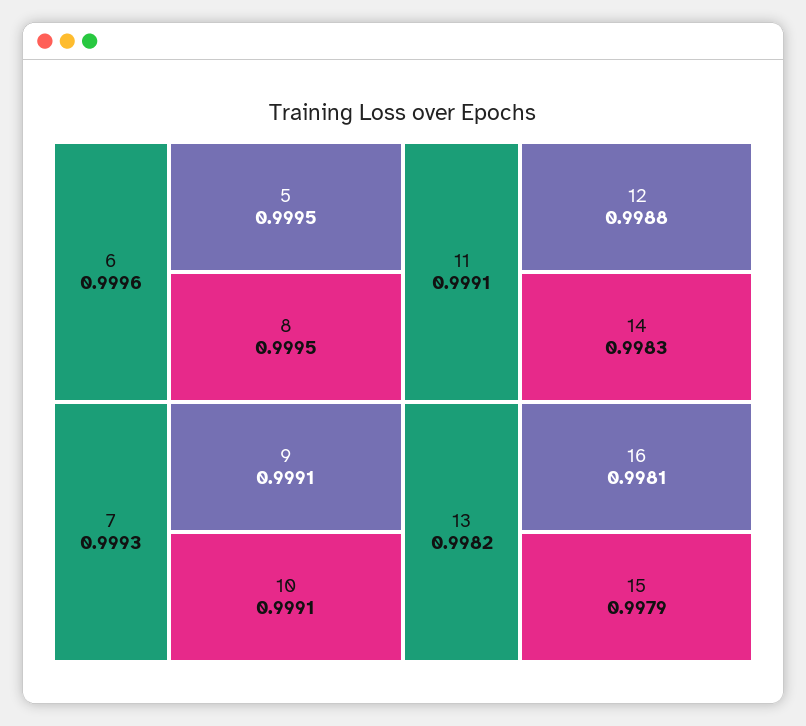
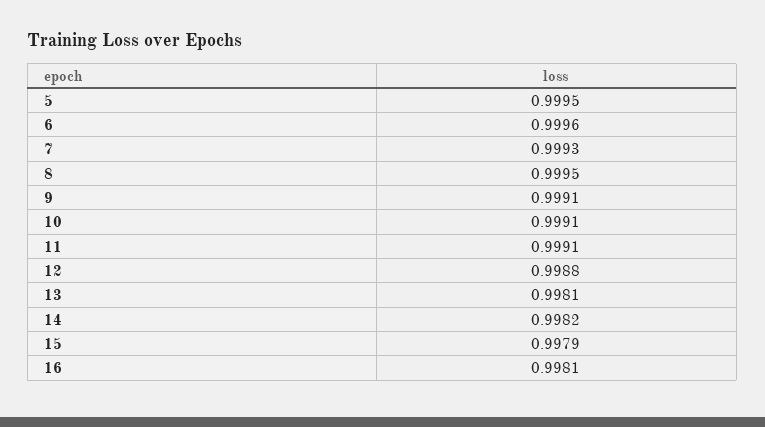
  {
    "6": 0.9996,
    "5": 0.9995,
    "8": 0.9995,
    "7": 0.9993,
    "9": 0.9991,
    "10": 0.9991,
    "11": 0.9991,
    "12": 0.9988,
-   "14": 0.9983,
+   "14": 0.9982,
-   "13": 0.9982,
+   "13": 0.9981,
    "16": 0.9981,
    "15": 0.9979
  }

